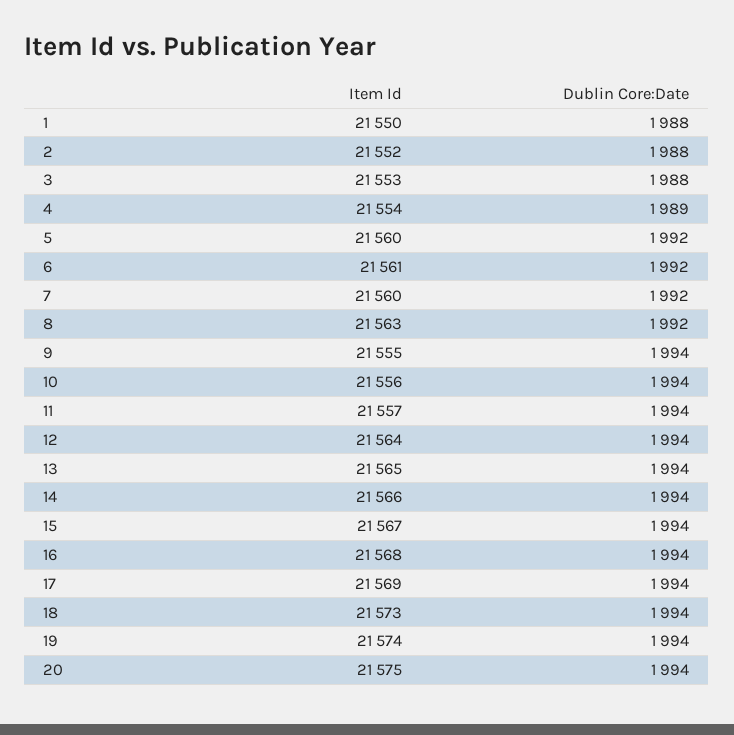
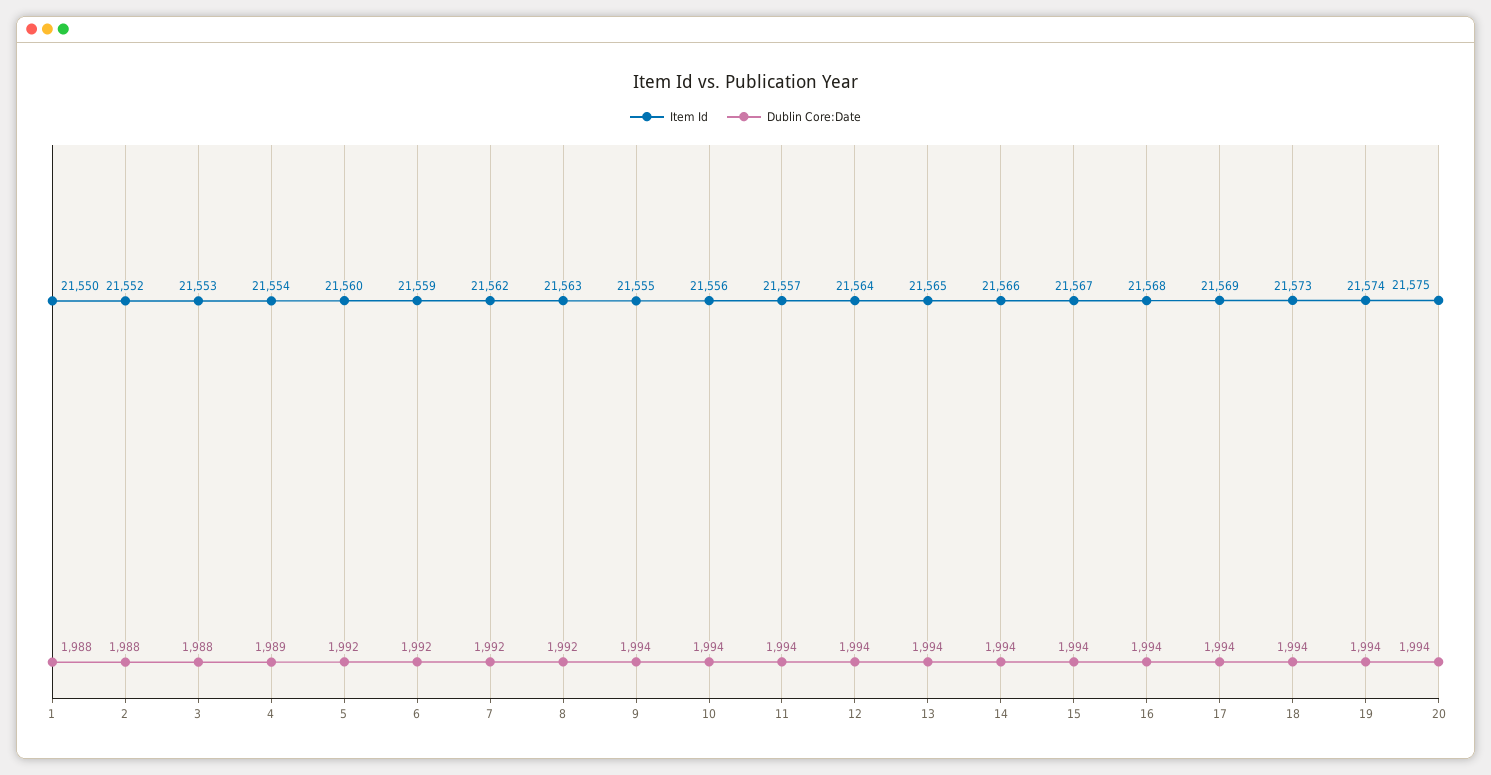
  {
    "Item Id": {
      "1": 21550,
      "2": 21552,
      "3": 21553,
      "4": 21554,
      "5": 21560,
-     "6": 21561,
+     "6": 21559,
-     "7": 21560,
+     "7": 21562,
      "8": 21563,
      "9": 21555,
      "10": 21556,
      "11": 21557,
      "12": 21564,
      "13": 21565,
      "14": 21566,
      "15": 21567,
      "16": 21568,
      "17": 21569,
      "18": 21573,
      "19": 21574,
      "20": 21575
    },
    "Dublin Core:Date": {
      "1": 1988,
      "2": 1988,
      "3": 1988,
      "4": 1989,
      "5": 1992,
      "6": 1992,
      "7": 1992,
      "8": 1992,
      "9": 1994,
      "10": 1994,
      "11": 1994,
      "12": 1994,
      "13": 1994,
      "14": 1994,
      "15": 1994,
      "16": 1994,
      "17": 1994,
      "18": 1994,
      "19": 1994,
      "20": 1994
    }
  }

